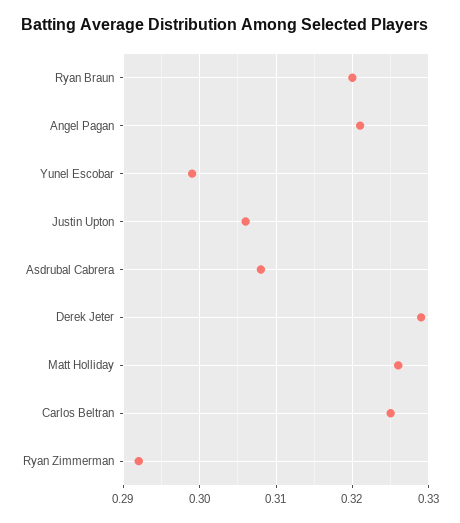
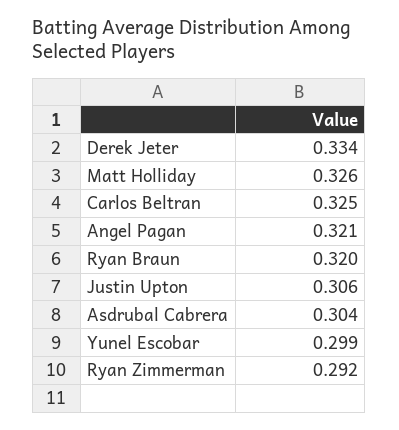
  {
    "Ryan Braun": 0.32,
    "Angel Pagan": 0.321,
    "Yunel Escobar": 0.299,
    "Justin Upton": 0.306,
-   "Asdrubal Cabrera": 0.308,
+   "Asdrubal Cabrera": 0.304,
-   "Derek Jeter": 0.329,
+   "Derek Jeter": 0.334,
    "Matt Holliday": 0.326,
    "Carlos Beltran": 0.325,
    "Ryan Zimmerman": 0.292
  }

